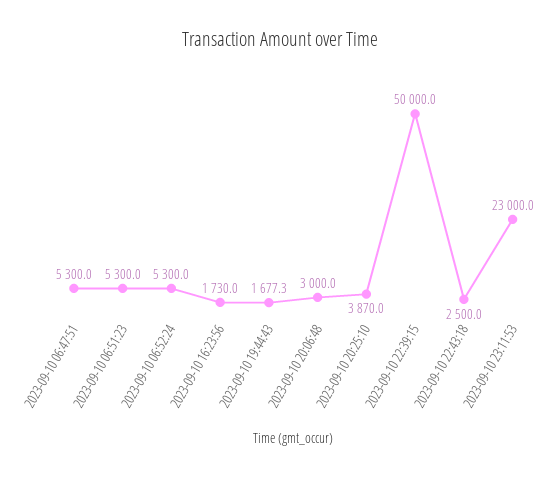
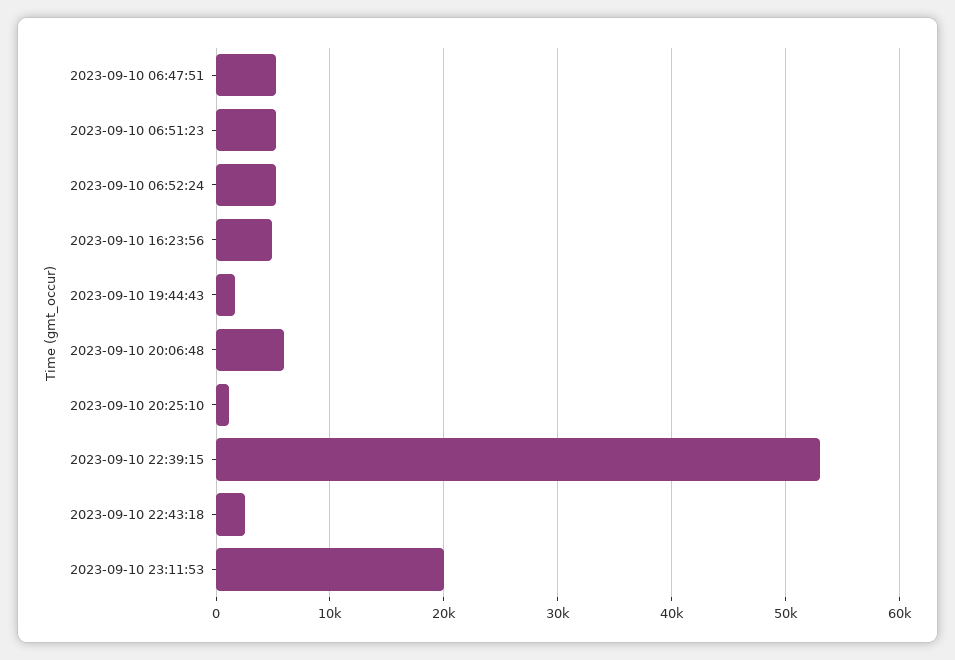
  {
    "2023-09-10 06:47:51": 5300,
    "2023-09-10 06:51:23": 5300,
    "2023-09-10 06:52:24": 5300,
-   "2023-09-10 16:23:56": 1730,
+   "2023-09-10 16:23:56": 5000,
    "2023-09-10 19:44:43": 1677.3,
-   "2023-09-10 20:06:48": 3000,
+   "2023-09-10 20:06:48": 6000,
-   "2023-09-10 20:25:10": 3870,
+   "2023-09-10 20:25:10": 1000,
-   "2023-09-10 22:39:15": 50000,
+   "2023-09-10 22:39:15": 53000,
    "2023-09-10 22:43:18": 2500,
-   "2023-09-10 23:11:53": 23000
+   "2023-09-10 23:11:53": 20000
  }

